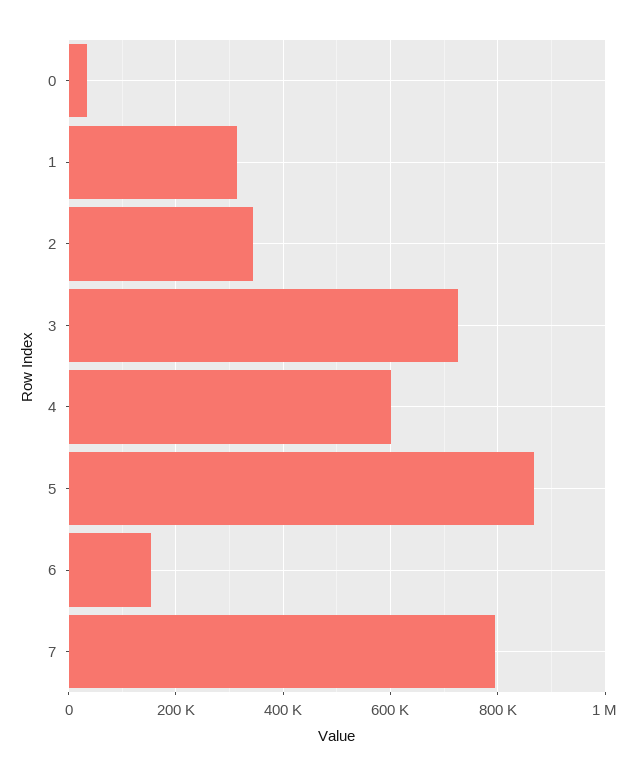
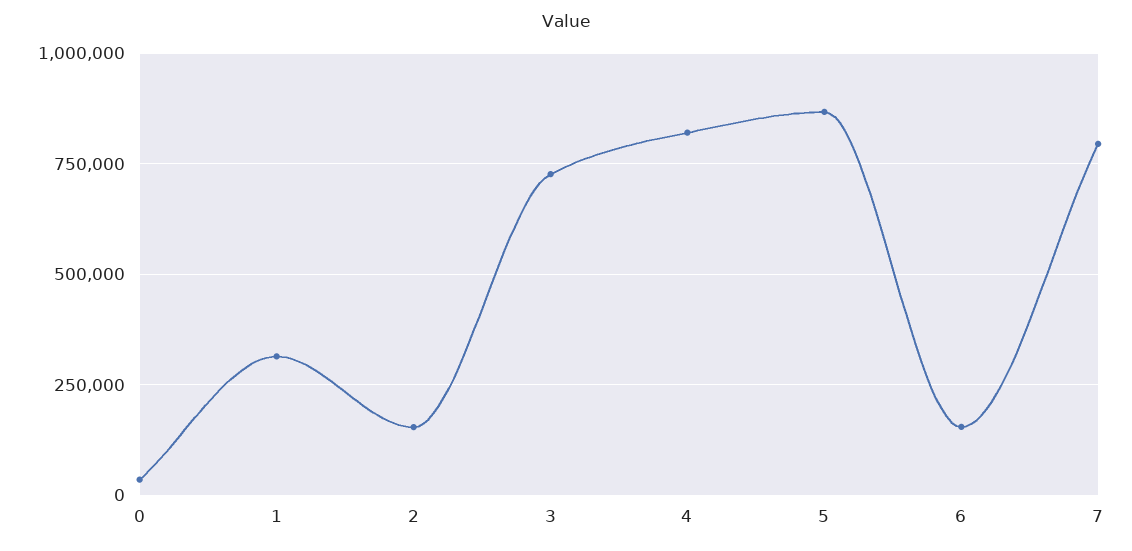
  {
    "0": 40000,
    "1": 320000,
-   "2": 340000,
+   "2": 150000,
    "3": 720000,
-   "4": 600000,
+   "4": 825000,
    "5": 860000,
    "6": 160000,
    "7": 800000
  }

